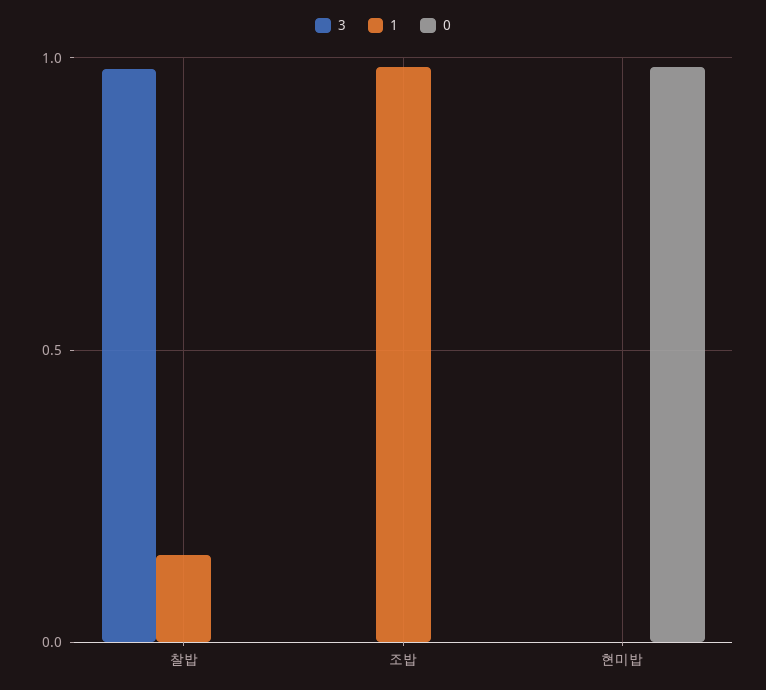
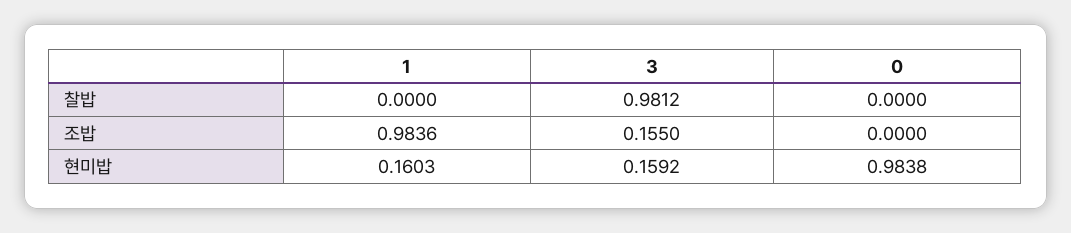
  {
    "3": {
      "찰밥": 0.9812,
-     "조밥": 0,
+     "조밥": 0.155,
-     "현미밥": 0
+     "현미밥": 0.1592
    },
    "1": {
-     "찰밥": 0.15,
+     "찰밥": 0,
      "조밥": 0.9836,
-     "현미밥": 0
+     "현미밥": 0.1603
    },
    "0": {
      "찰밥": 0,
      "조밥": 0,
      "현미밥": 0.9838
    }
  }

